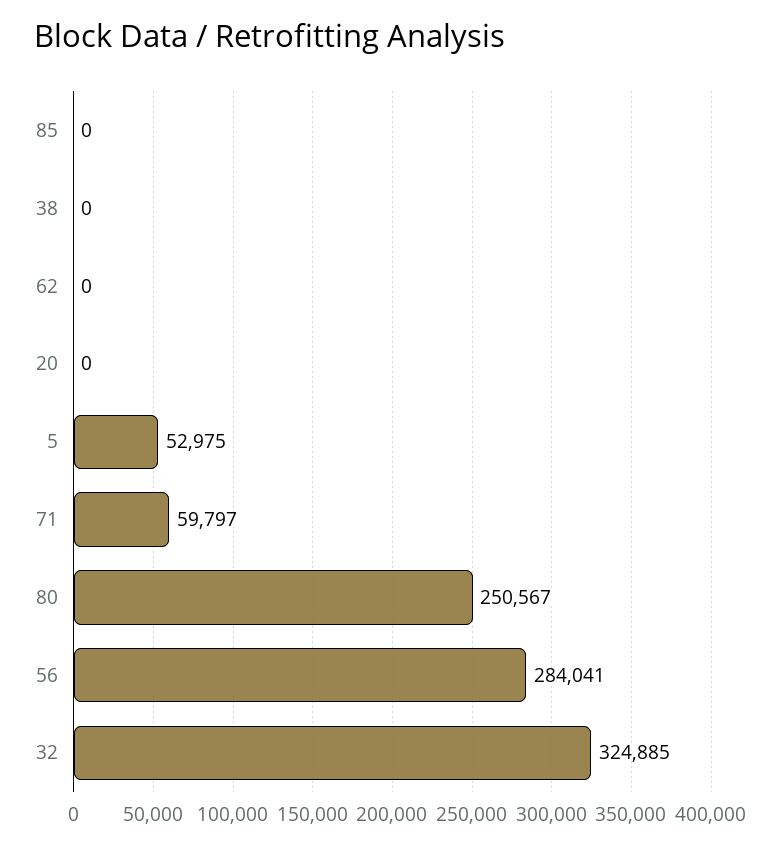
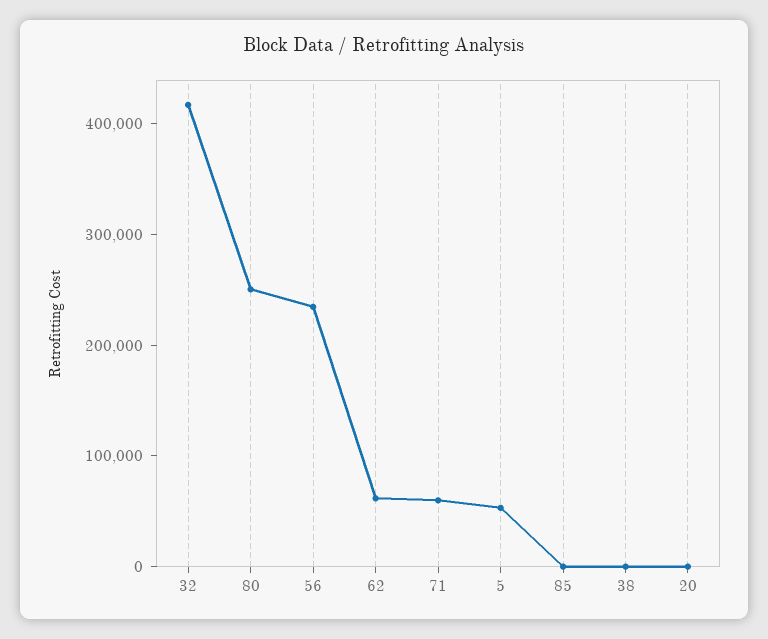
  {
    "85": 0,
    "38": 0,
-   "62": 0,
+   "62": 60000,
    "20": 0,
    "5": 52975,
    "71": 59797,
    "80": 250567,
-   "56": 284041,
+   "56": 240000,
-   "32": 324885
+   "32": 420000
  }

